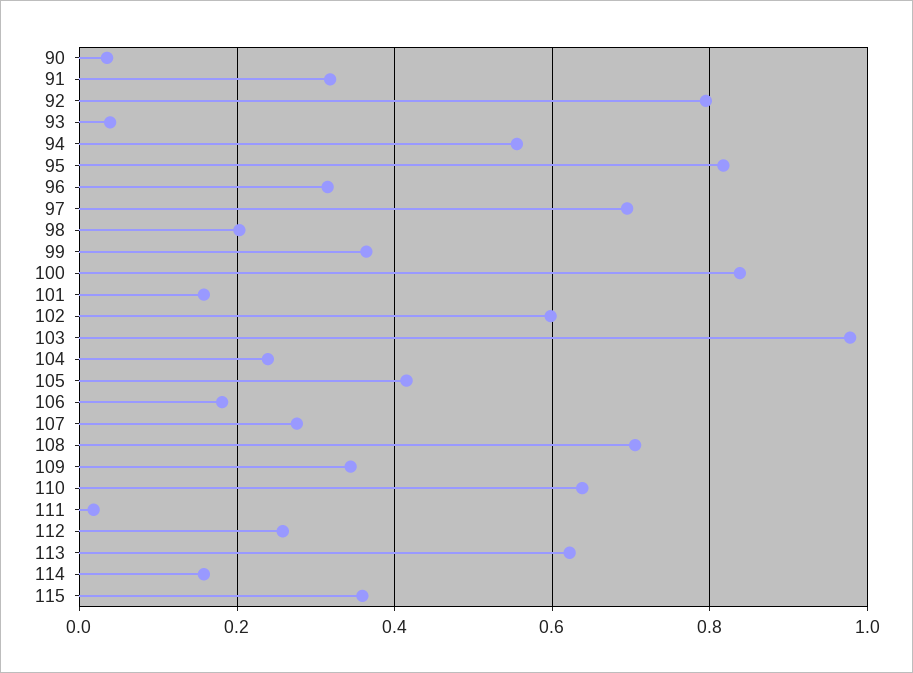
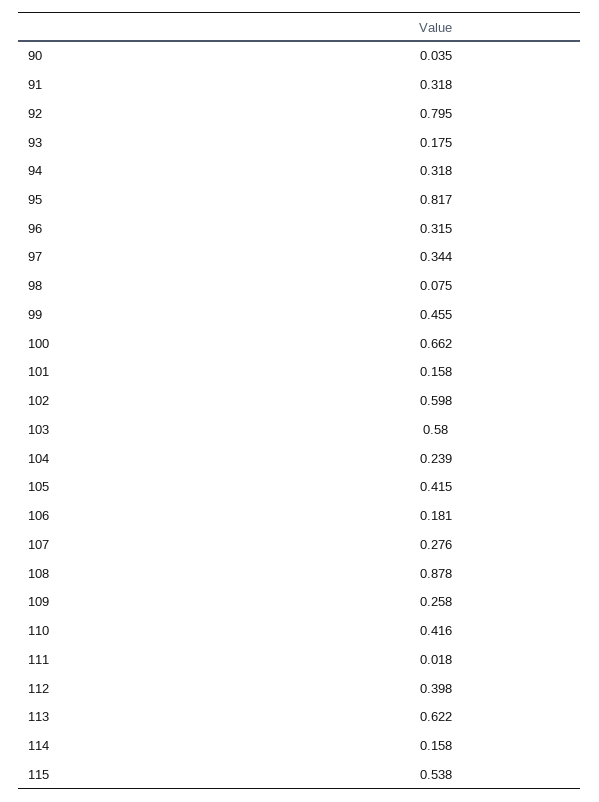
  {
    "90": 0.035,
    "91": 0.318,
    "92": 0.795,
-   "93": 0.04,
+   "93": 0.175,
-   "94": 0.56,
+   "94": 0.318,
    "95": 0.817,
    "96": 0.315,
-   "97": 0.7,
+   "97": 0.344,
-   "98": 0.2,
+   "98": 0.075,
-   "99": 0.36,
+   "99": 0.455,
-   "100": 0.84,
+   "100": 0.662,
    "101": 0.158,
    "102": 0.598,
-   "103": 0.98,
+   "103": 0.58,
    "104": 0.239,
    "105": 0.415,
    "106": 0.181,
    "107": 0.276,
-   "108": 0.7,
+   "108": 0.878,
-   "109": 0.34,
+   "109": 0.258,
-   "110": 0.64,
+   "110": 0.416,
    "111": 0.018,
-   "112": 0.26,
+   "112": 0.398,
    "113": 0.622,
    "114": 0.158,
-   "115": 0.36
+   "115": 0.538
  }

